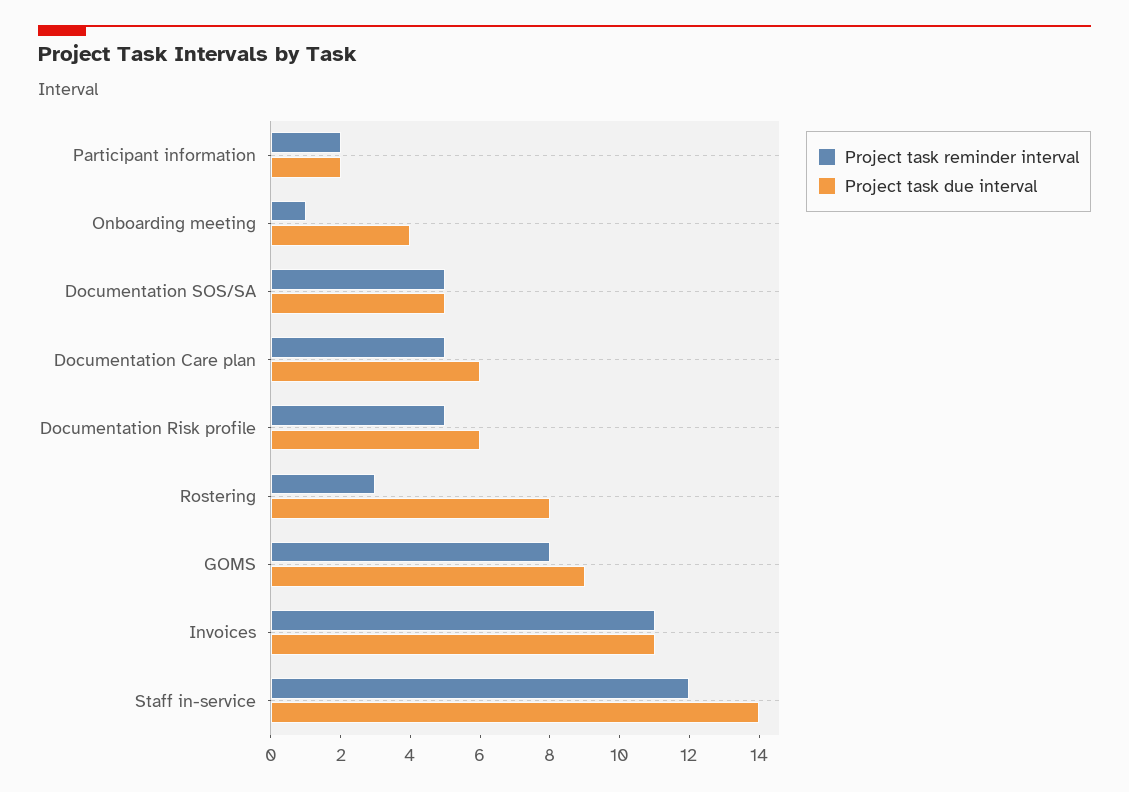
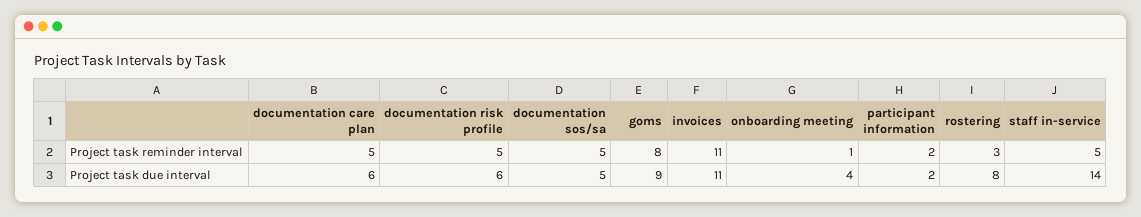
  {
    "Project task reminder interval": {
      "Participant information": 2,
      "Onboarding meeting": 1,
      "Documentation SOS/SA": 5,
      "Documentation Care plan": 5,
      "Documentation Risk profile": 5,
      "Rostering": 3,
      "GOMS": 8,
      "Invoices": 11,
-     "Staff in-service": 12
+     "Staff in-service": 5
    },
    "Project task due interval": {
      "Participant information": 2,
      "Onboarding meeting": 4,
      "Documentation SOS/SA": 5,
      "Documentation Care plan": 6,
      "Documentation Risk profile": 6,
      "Rostering": 8,
      "GOMS": 9,
      "Invoices": 11,
      "Staff in-service": 14
    }
  }

